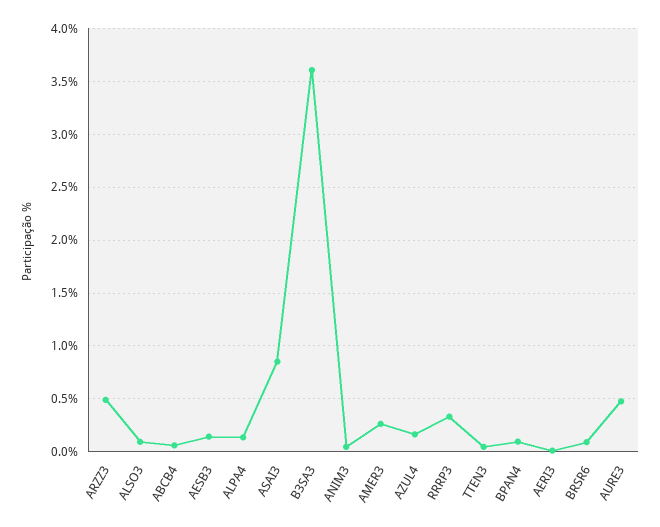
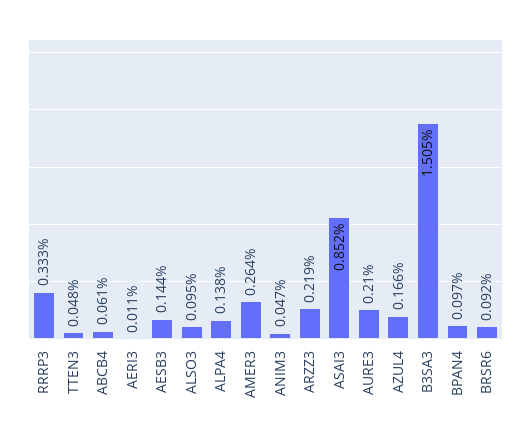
  {
-   "ARZZ3": 0.5,
+   "ARZZ3": 0.219,
    "ALSO3": 0.095,
    "ABCB4": 0.061,
    "AESB3": 0.144,
    "ALPA4": 0.138,
    "ASAI3": 0.852,
-   "B3SA3": 3.6,
+   "B3SA3": 1.505,
    "ANIM3": 0.047,
    "AMER3": 0.264,
    "AZUL4": 0.166,
    "RRRP3": 0.333,
    "TTEN3": 0.048,
    "BPAN4": 0.097,
    "AERI3": 0.011,
    "BRSR6": 0.092,
-   "AURE3": 0.5
+   "AURE3": 0.21
  }

